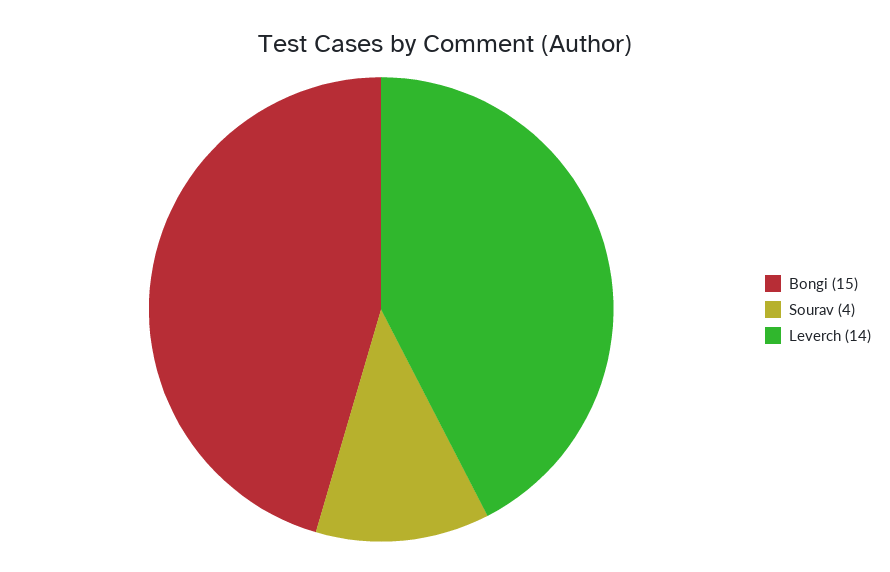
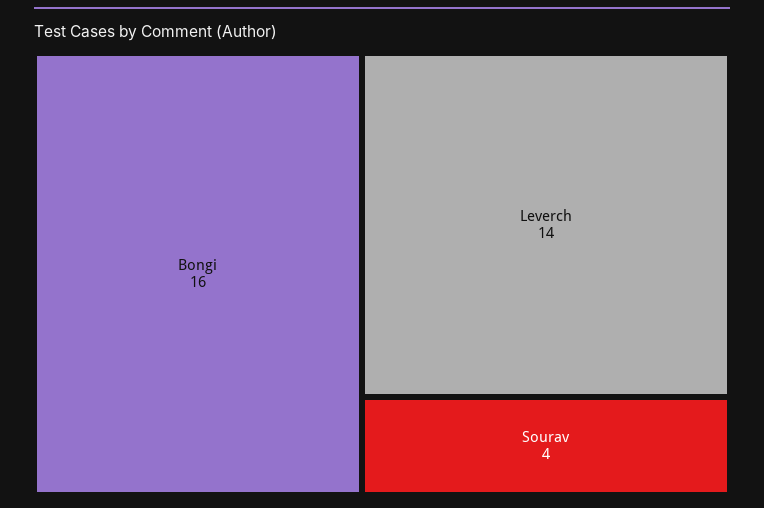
  {
-   "Bongi": 15,
+   "Bongi": 16,
    "Sourav": 4,
    "Leverch": 14
  }

